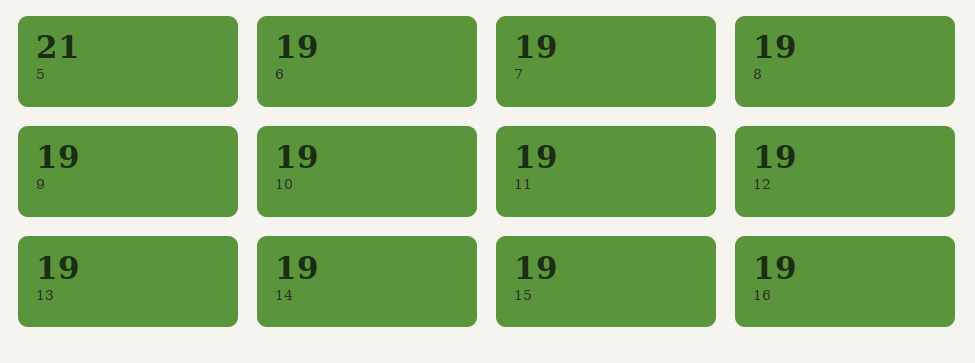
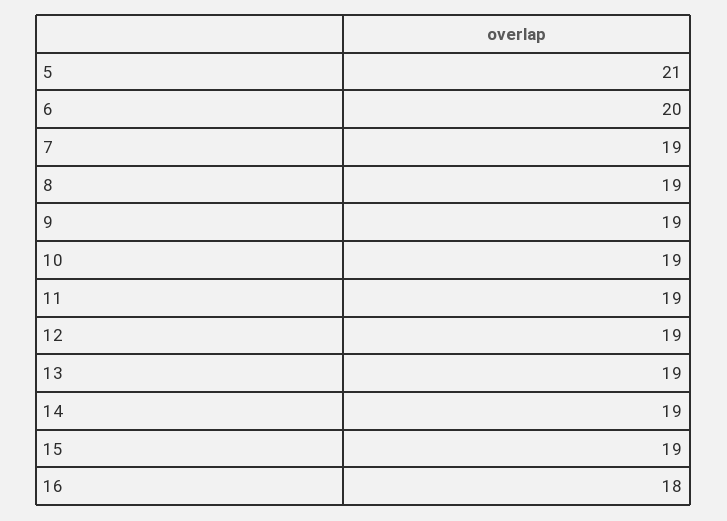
  {
    "5": 21,
-   "6": 19,
+   "6": 20,
    "7": 19,
    "8": 19,
    "9": 19,
    "10": 19,
    "11": 19,
    "12": 19,
    "13": 19,
    "14": 19,
    "15": 19,
-   "16": 19
+   "16": 18
  }

